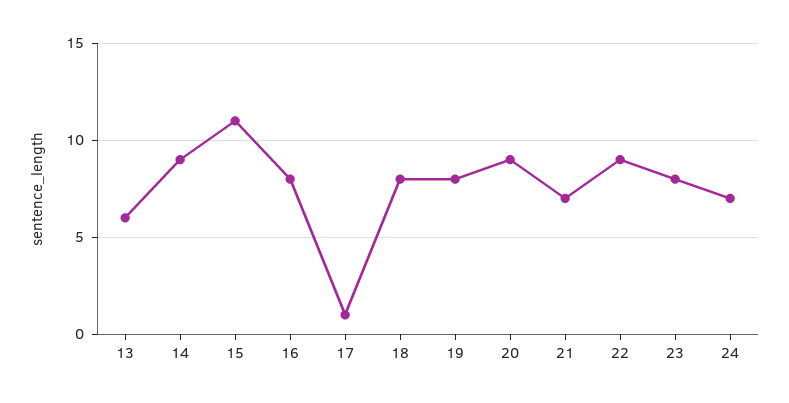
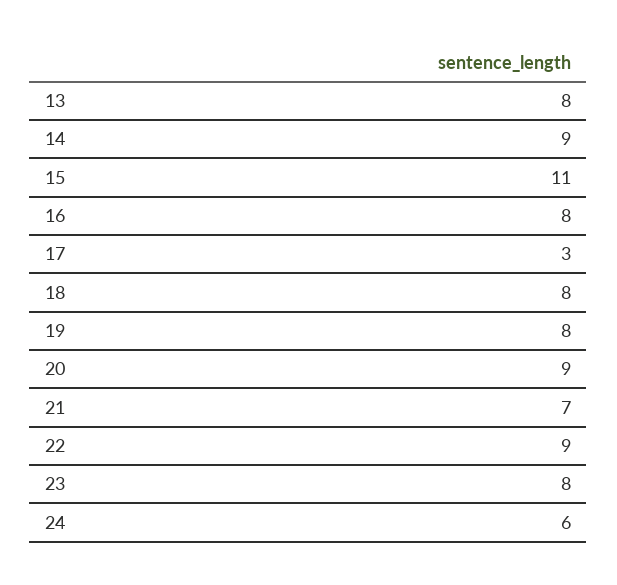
  {
-   "13": 6,
+   "13": 8,
    "14": 9,
    "15": 11,
    "16": 8,
-   "17": 1,
+   "17": 3,
    "18": 8,
    "19": 8,
    "20": 9,
    "21": 7,
    "22": 9,
    "23": 8,
-   "24": 7
+   "24": 6
  }

